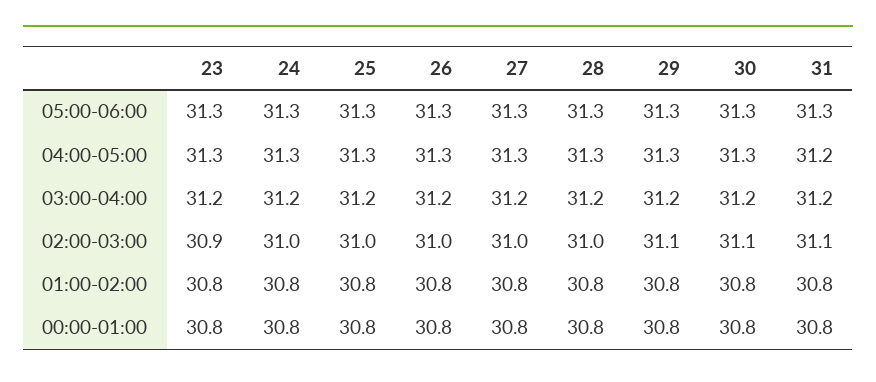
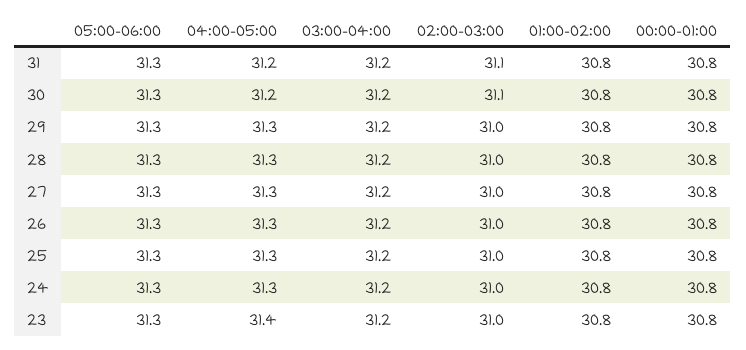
  {
    "23": {
      "05:00-06:00": 31.3,
-     "04:00-05:00": 31.3,
+     "04:00-05:00": 31.4,
      "03:00-04:00": 31.2,
-     "02:00-03:00": 30.9,
+     "02:00-03:00": 31,
      "01:00-02:00": 30.8,
      "00:00-01:00": 30.8
    },
    "24": {
      "05:00-06:00": 31.3,
      "04:00-05:00": 31.3,
      "03:00-04:00": 31.2,
      "02:00-03:00": 31,
      "01:00-02:00": 30.8,
      "00:00-01:00": 30.8
    },
    "25": {
      "05:00-06:00": 31.3,
      "04:00-05:00": 31.3,
      "03:00-04:00": 31.2,
      "02:00-03:00": 31,
      "01:00-02:00": 30.8,
      "00:00-01:00": 30.8
    },
    "26": {
      "05:00-06:00": 31.3,
      "04:00-05:00": 31.3,
      "03:00-04:00": 31.2,
      "02:00-03:00": 31,
      "01:00-02:00": 30.8,
      "00:00-01:00": 30.8
    },
    "27": {
      "05:00-06:00": 31.3,
      "04:00-05:00": 31.3,
      "03:00-04:00": 31.2,
      "02:00-03:00": 31,
      "01:00-02:00": 30.8,
      "00:00-01:00": 30.8
    },
    "28": {
      "05:00-06:00": 31.3,
      "04:00-05:00": 31.3,
      "03:00-04:00": 31.2,
      "02:00-03:00": 31,
      "01:00-02:00": 30.8,
      "00:00-01:00": 30.8
    },
    "29": {
      "05:00-06:00": 31.3,
      "04:00-05:00": 31.3,
      "03:00-04:00": 31.2,
-     "02:00-03:00": 31.1,
+     "02:00-03:00": 31,
      "01:00-02:00": 30.8,
      "00:00-01:00": 30.8
    },
    "30": {
      "05:00-06:00": 31.3,
-     "04:00-05:00": 31.3,
+     "04:00-05:00": 31.2,
      "03:00-04:00": 31.2,
      "02:00-03:00": 31.1,
      "01:00-02:00": 30.8,
      "00:00-01:00": 30.8
    },
    "31": {
      "05:00-06:00": 31.3,
      "04:00-05:00": 31.2,
      "03:00-04:00": 31.2,
      "02:00-03:00": 31.1,
      "01:00-02:00": 30.8,
      "00:00-01:00": 30.8
    }
  }

